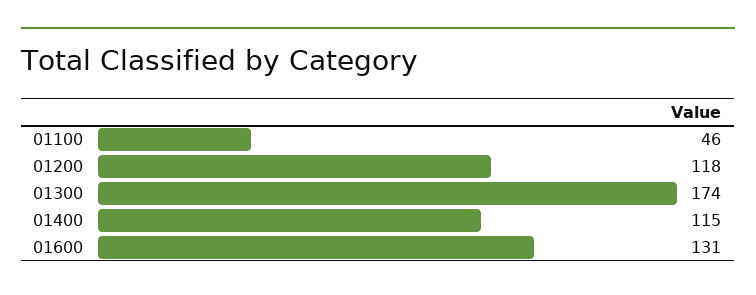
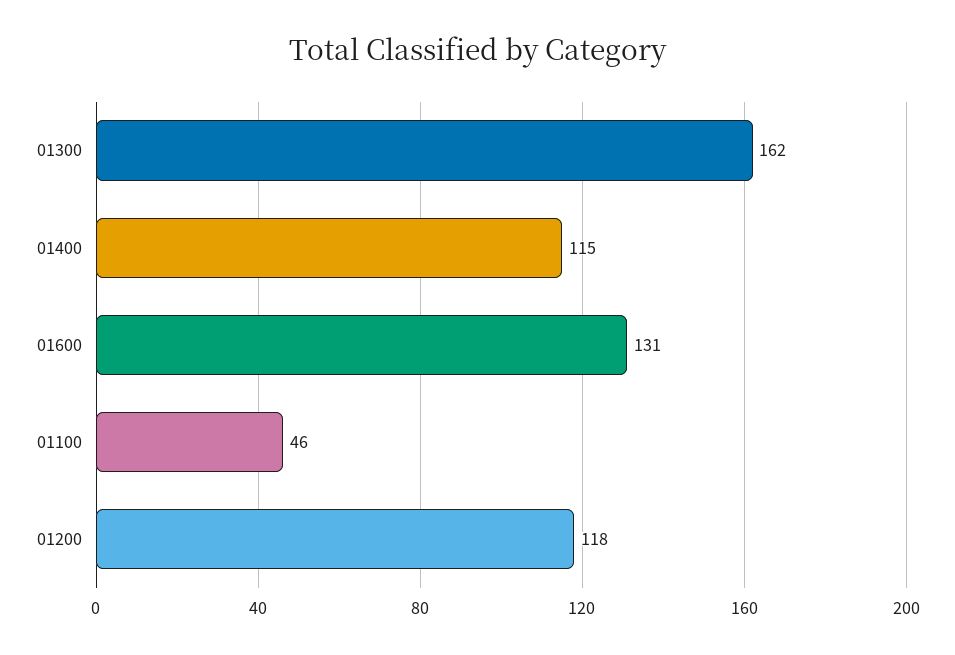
  {
    "01100": 46,
    "01200": 118,
-   "01300": 174,
+   "01300": 162,
    "01400": 115,
    "01600": 131
  }

